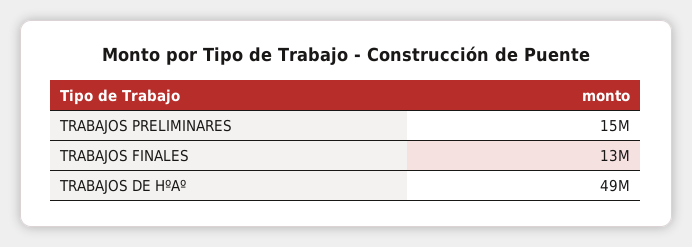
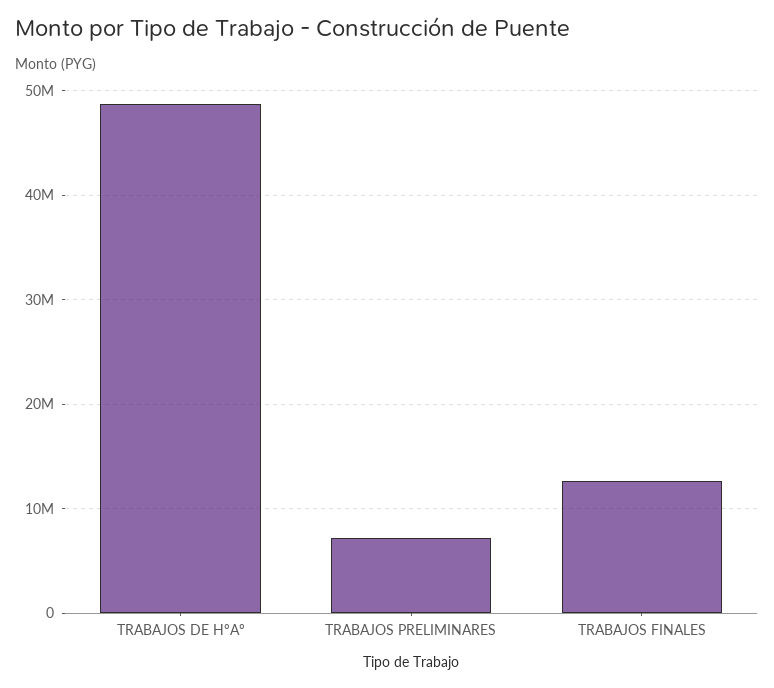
  {
-   "TRABAJOS PRELIMINARES": 15000000,
+   "TRABAJOS PRELIMINARES": 7000000,
    "TRABAJOS FINALES": 13000000,
    "TRABAJOS DE HºAº": 49000000
  }

